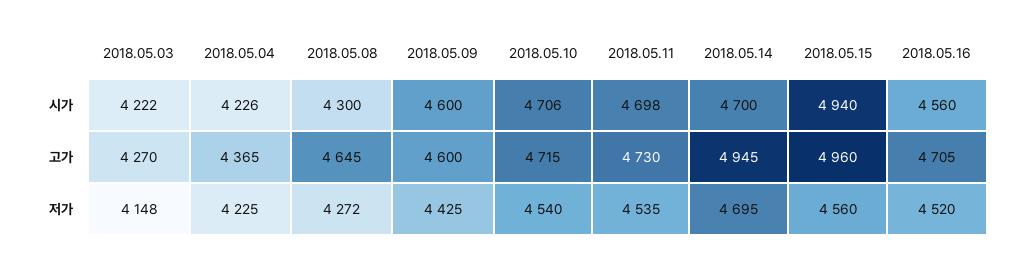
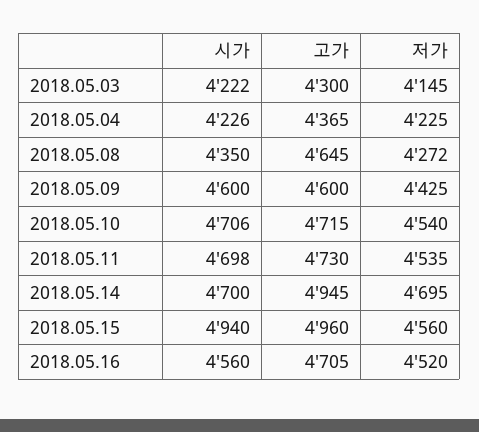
  {
    "2018.05.03": {
      "시가": 4222,
-     "고가": 4270,
+     "고가": 4300,
-     "저가": 4148
+     "저가": 4145
    },
    "2018.05.04": {
      "시가": 4226,
      "고가": 4365,
      "저가": 4225
    },
    "2018.05.08": {
-     "시가": 4300,
+     "시가": 4350,
      "고가": 4645,
      "저가": 4272
    },
    "2018.05.09": {
      "시가": 4600,
      "고가": 4600,
      "저가": 4425
    },
    "2018.05.10": {
      "시가": 4706,
      "고가": 4715,
      "저가": 4540
    },
    "2018.05.11": {
      "시가": 4698,
      "고가": 4730,
      "저가": 4535
    },
    "2018.05.14": {
      "시가": 4700,
      "고가": 4945,
      "저가": 4695
    },
    "2018.05.15": {
      "시가": 4940,
      "고가": 4960,
      "저가": 4560
    },
    "2018.05.16": {
      "시가": 4560,
      "고가": 4705,
      "저가": 4520
    }
  }

